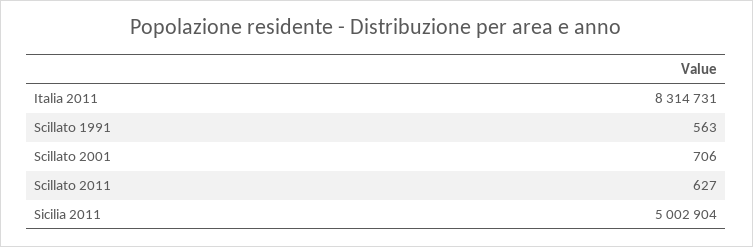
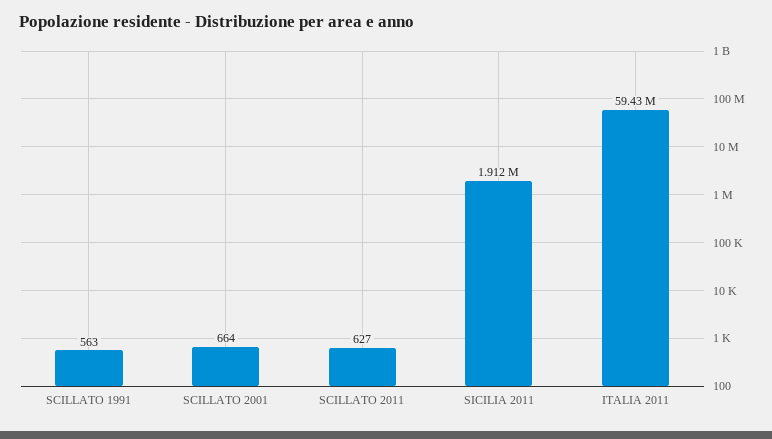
  {
-   "Italia 2011": 8314731,
+   "Italia 2011": 59430000,
    "Scillato 1991": 563,
-   "Scillato 2001": 706,
+   "Scillato 2001": 664,
    "Scillato 2011": 627,
-   "Sicilia 2011": 5002904
+   "Sicilia 2011": 1912000
  }

